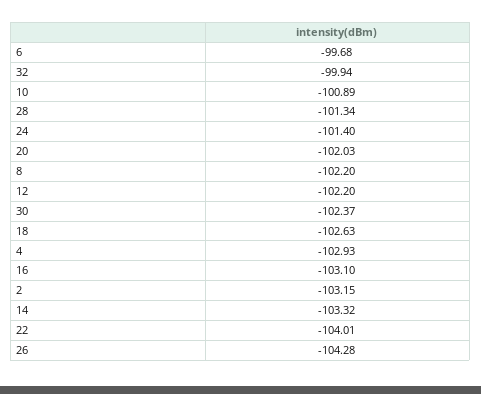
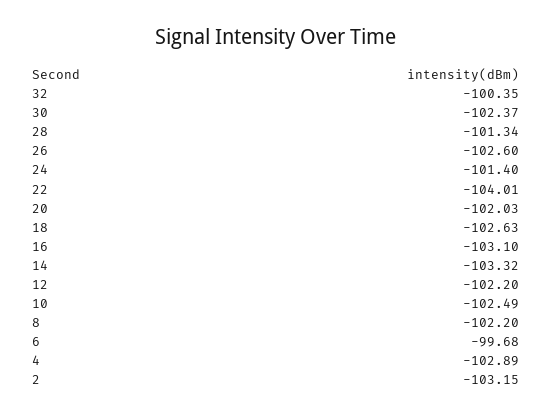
  {
    "6": -99.68,
-   "32": -99.94,
+   "32": -100.35,
-   "10": -100.89,
+   "10": -102.49,
    "28": -101.34,
    "24": -101.4,
    "20": -102.03,
    "8": -102.2,
    "12": -102.2,
    "30": -102.37,
    "18": -102.63,
-   "4": -102.93,
+   "4": -102.89,
    "16": -103.1,
    "2": -103.15,
    "14": -103.32,
    "22": -104.01,
-   "26": -104.28
+   "26": -102.6
  }

